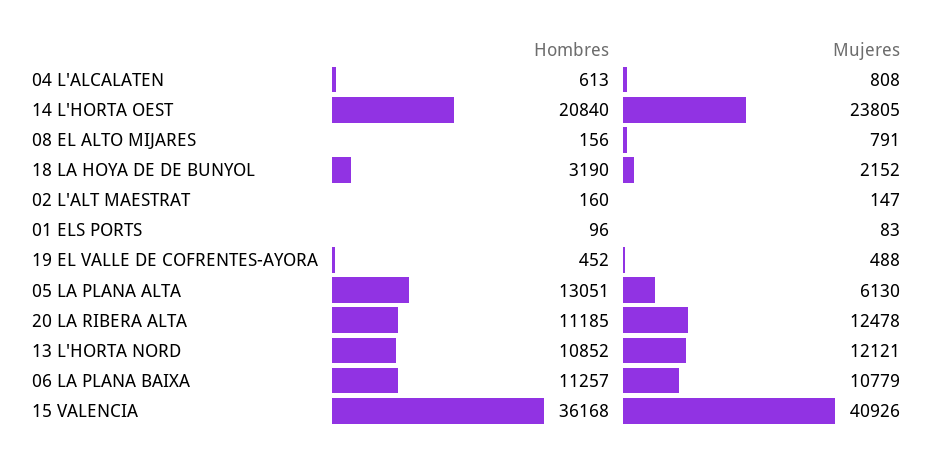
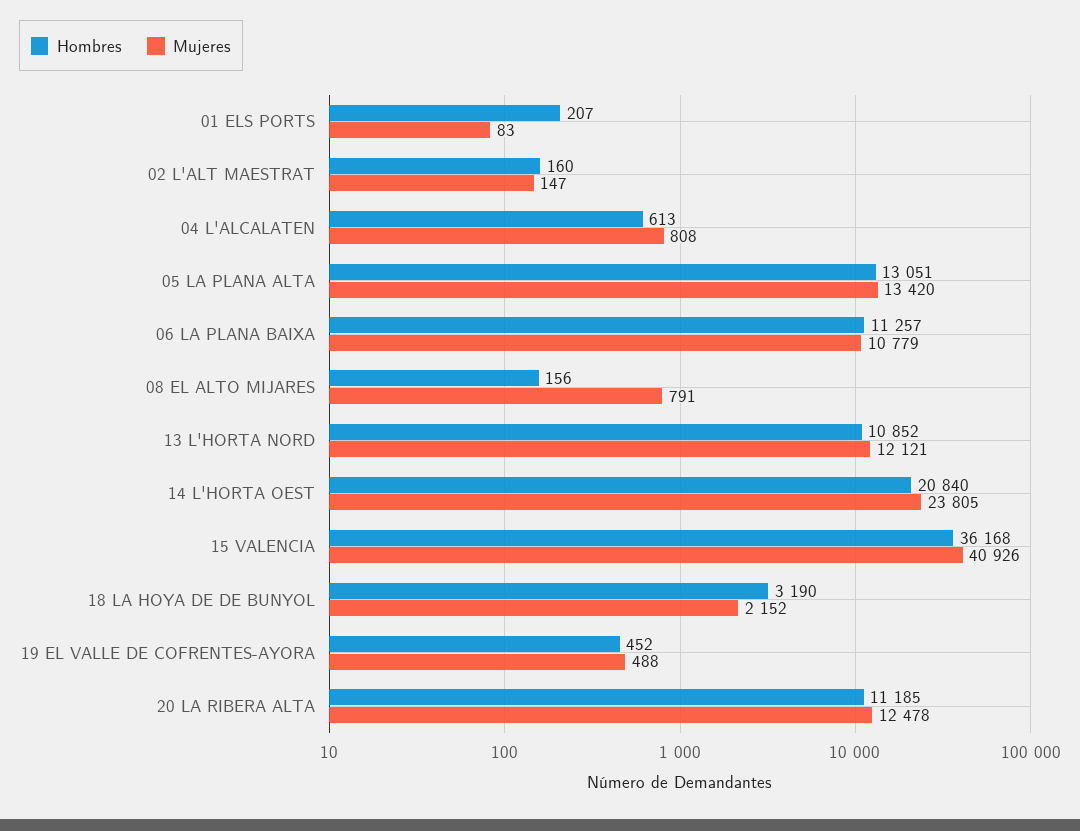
  {
    "Hombres": {
      "04 L'ALCALATEN": 613,
      "14 L'HORTA OEST": 20840,
      "08 EL ALTO MIJARES": 156,
      "18 LA HOYA DE DE BUNYOL": 3190,
      "02 L'ALT MAESTRAT": 160,
-     "01 ELS PORTS": 96,
+     "01 ELS PORTS": 207,
      "19 EL VALLE DE COFRENTES-AYORA": 452,
      "05 LA PLANA ALTA": 13051,
      "20 LA RIBERA ALTA": 11185,
      "13 L'HORTA NORD": 10852,
      "06 LA PLANA BAIXA": 11257,
      "15 VALENCIA": 36168
    },
    "Mujeres": {
      "04 L'ALCALATEN": 808,
      "14 L'HORTA OEST": 23805,
      "08 EL ALTO MIJARES": 791,
      "18 LA HOYA DE DE BUNYOL": 2152,
      "02 L'ALT MAESTRAT": 147,
      "01 ELS PORTS": 83,
      "19 EL VALLE DE COFRENTES-AYORA": 488,
-     "05 LA PLANA ALTA": 6130,
+     "05 LA PLANA ALTA": 13420,
      "20 LA RIBERA ALTA": 12478,
      "13 L'HORTA NORD": 12121,
      "06 LA PLANA BAIXA": 10779,
      "15 VALENCIA": 40926
    }
  }

